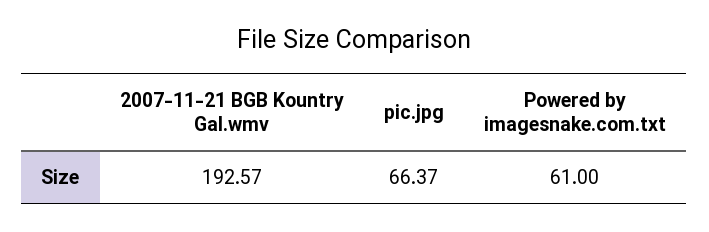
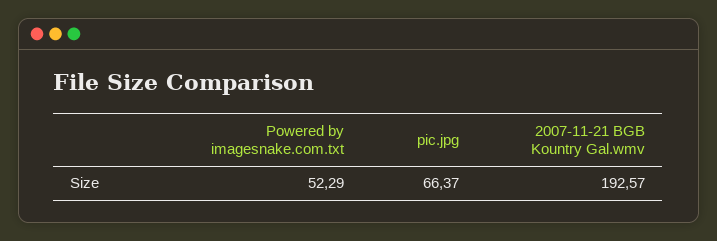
  {
    "2007-11-21 BGB Kountry Gal.wmv": 192.57,
    "pic.jpg": 66.37,
-   "Powered by imagesnake.com.txt": 61
+   "Powered by imagesnake.com.txt": 52.29
  }

